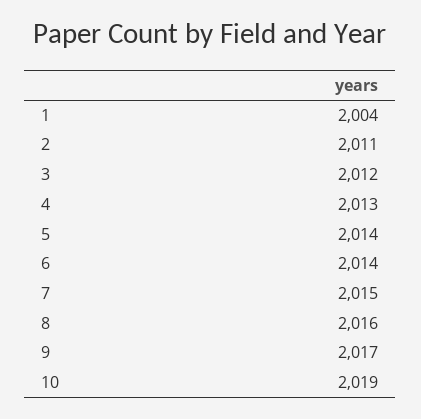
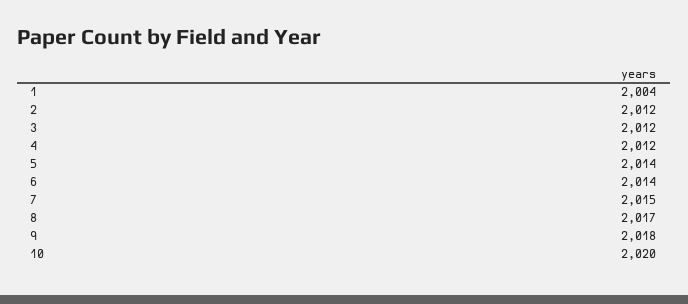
  {
    "1": 2004,
-   "2": 2011,
+   "2": 2012,
    "3": 2012,
-   "4": 2013,
+   "4": 2012,
    "5": 2014,
    "6": 2014,
    "7": 2015,
-   "8": 2016,
+   "8": 2017,
-   "9": 2017,
+   "9": 2018,
-   "10": 2019
+   "10": 2020
  }

